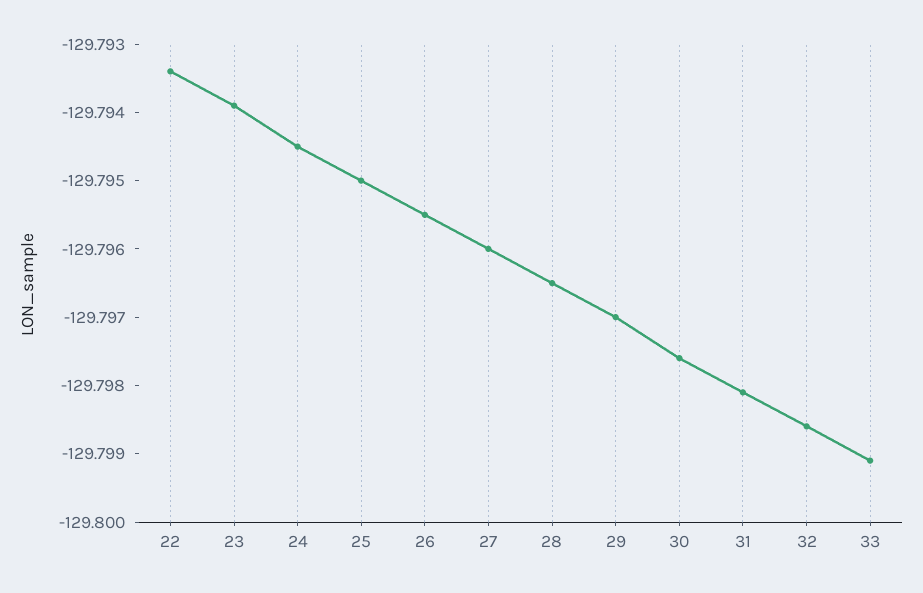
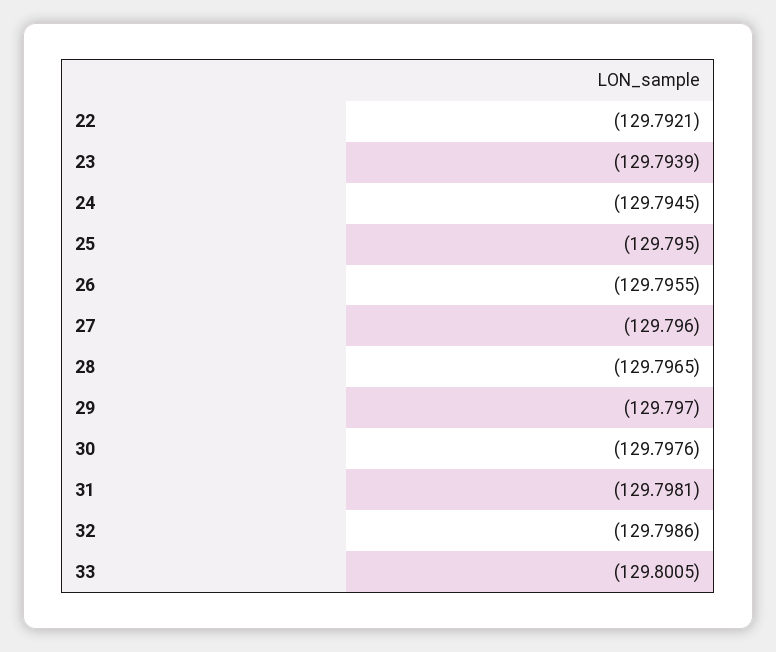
  {
-   "22": -129.7935,
+   "22": -129.7921,
    "23": -129.7939,
    "24": -129.7945,
    "25": -129.795,
    "26": -129.7955,
    "27": -129.796,
    "28": -129.7965,
    "29": -129.797,
    "30": -129.7976,
    "31": -129.7981,
    "32": -129.7986,
-   "33": -129.799
+   "33": -129.8005
  }

